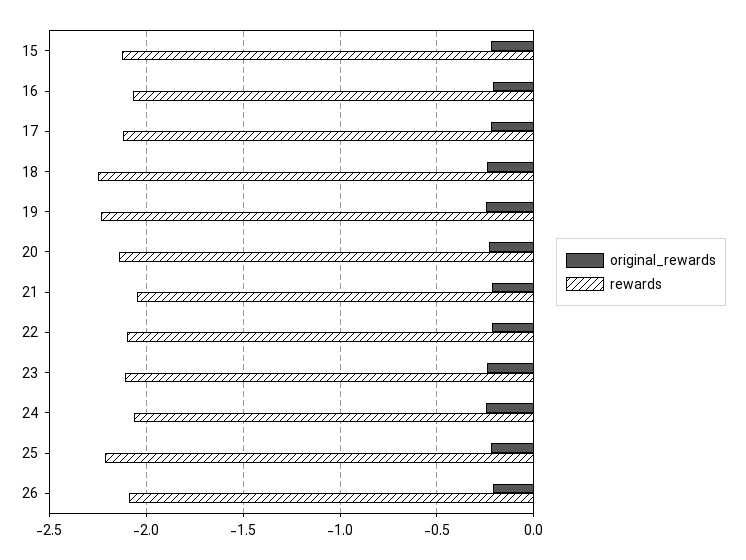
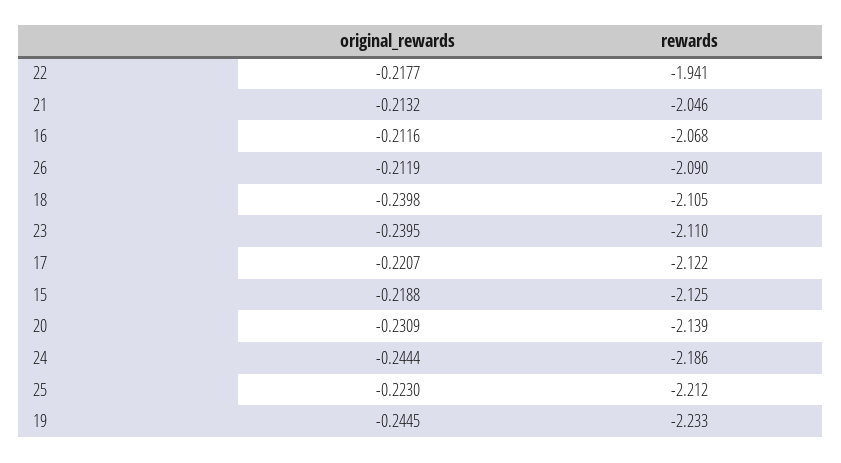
  {
    "original_rewards": {
      "15": -0.2188,
      "16": -0.2116,
      "17": -0.2207,
      "18": -0.2398,
      "19": -0.2445,
      "20": -0.2309,
      "21": -0.2132,
      "22": -0.2177,
      "23": -0.2395,
      "24": -0.2444,
      "25": -0.223,
      "26": -0.2119
    },
    "rewards": {
      "15": -2.125,
      "16": -2.068,
      "17": -2.122,
-     "18": -2.25,
+     "18": -2.105,
      "19": -2.233,
      "20": -2.139,
      "21": -2.046,
-     "22": -2.1,
+     "22": -1.941,
      "23": -2.11,
-     "24": -2.05,
+     "24": -2.186,
      "25": -2.212,
      "26": -2.09
    }
  }

